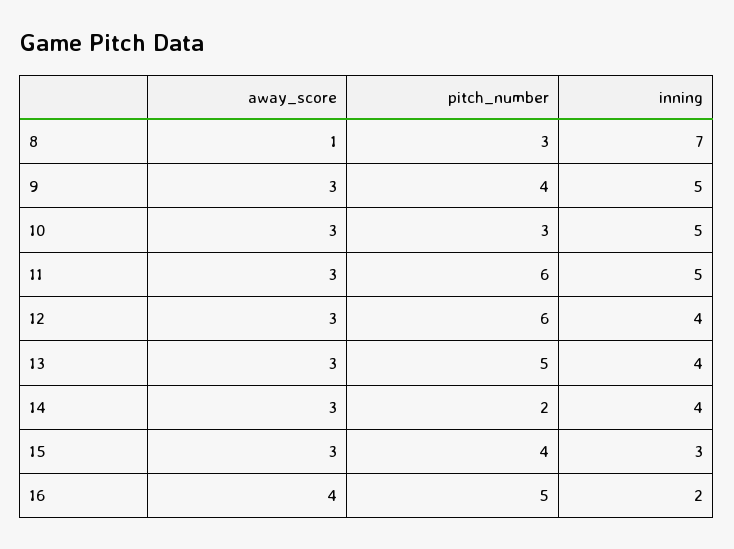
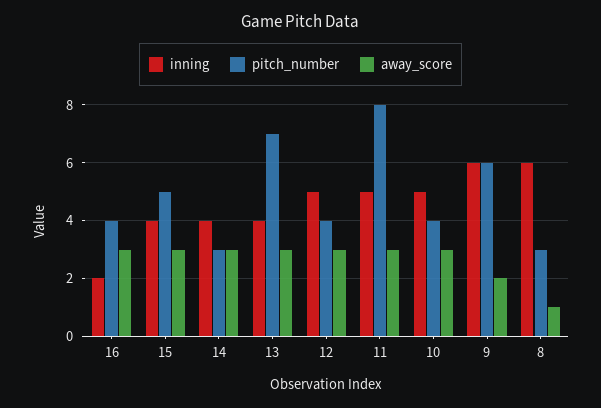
  {
    "away_score": {
      "8": 1,
-     "9": 3,
+     "9": 2,
      "10": 3,
      "11": 3,
      "12": 3,
      "13": 3,
      "14": 3,
      "15": 3,
-     "16": 4
+     "16": 3
    },
    "pitch_number": {
      "8": 3,
-     "9": 4,
+     "9": 6,
-     "10": 3,
+     "10": 4,
-     "11": 6,
+     "11": 8,
-     "12": 6,
+     "12": 4,
-     "13": 5,
+     "13": 7,
-     "14": 2,
+     "14": 3,
-     "15": 4,
+     "15": 5,
-     "16": 5
+     "16": 4
    },
    "inning": {
-     "8": 7,
+     "8": 6,
-     "9": 5,
+     "9": 6,
      "10": 5,
      "11": 5,
-     "12": 4,
+     "12": 5,
      "13": 4,
      "14": 4,
-     "15": 3,
+     "15": 4,
      "16": 2
    }
  }

